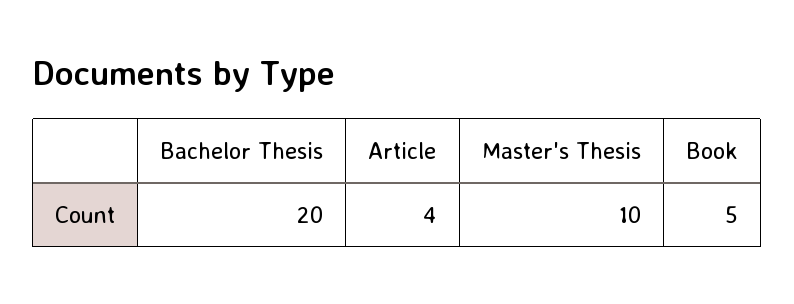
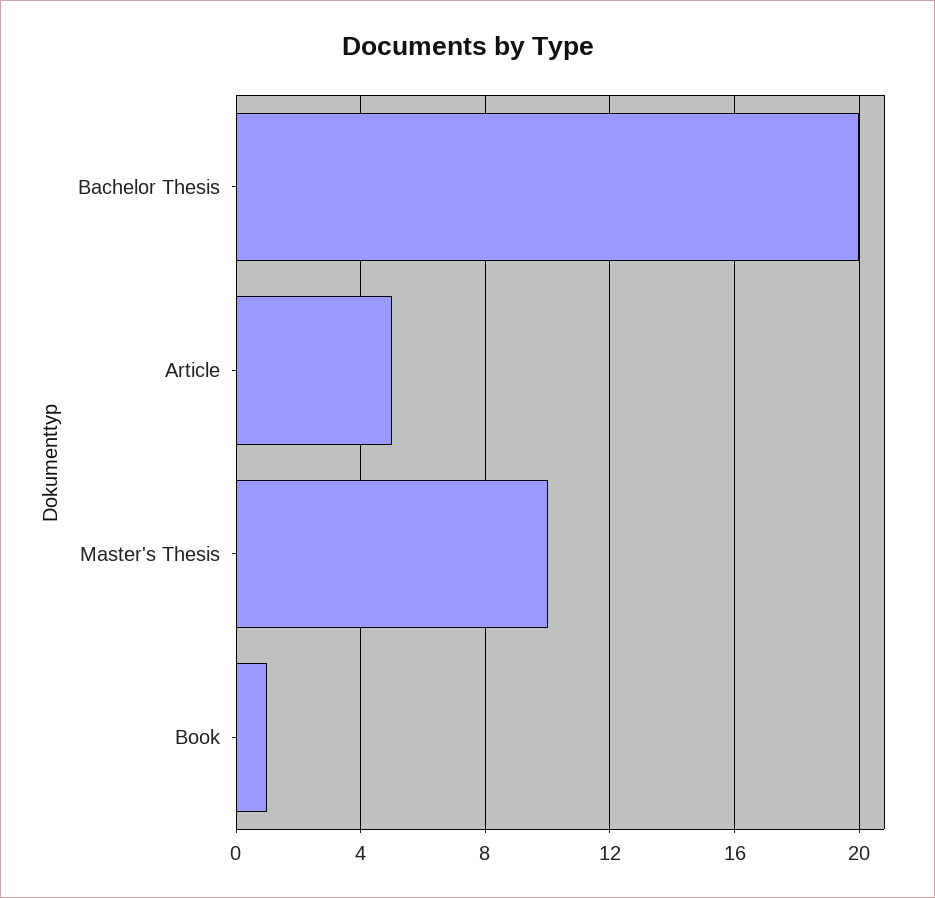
  {
    "Bachelor Thesis": 20,
-   "Article": 4,
+   "Article": 5,
    "Master's Thesis": 10,
-   "Book": 5
+   "Book": 1
  }

